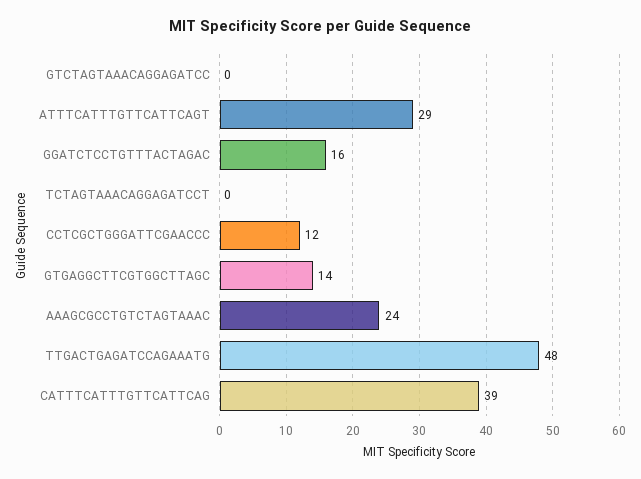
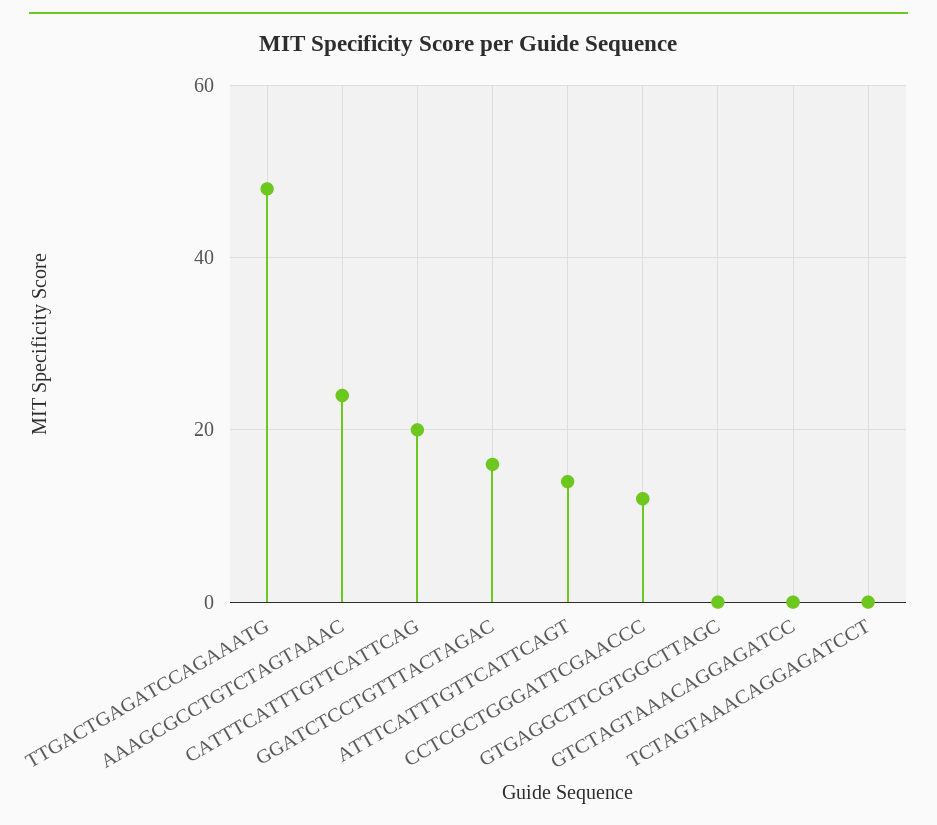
  {
    "GTCTAGTAAACAGGAGATCC": 0,
-   "ATTTCATTTGTTCATTCAGT": 29,
+   "ATTTCATTTGTTCATTCAGT": 15,
    "GGATCTCCTGTTTACTAGAC": 16,
    "TCTAGTAAACAGGAGATCCT": 0,
    "CCTCGCTGGGATTCGAACCC": 12,
-   "GTGAGGCTTCGTGGCTTAGC": 14,
+   "GTGAGGCTTCGTGGCTTAGC": 0,
    "AAAGCGCCTGTCTAGTAAAC": 24,
    "TTGACTGAGATCCAGAAATG": 48,
-   "CATTTCATTTGTTCATTCAG": 39
+   "CATTTCATTTGTTCATTCAG": 20
  }

